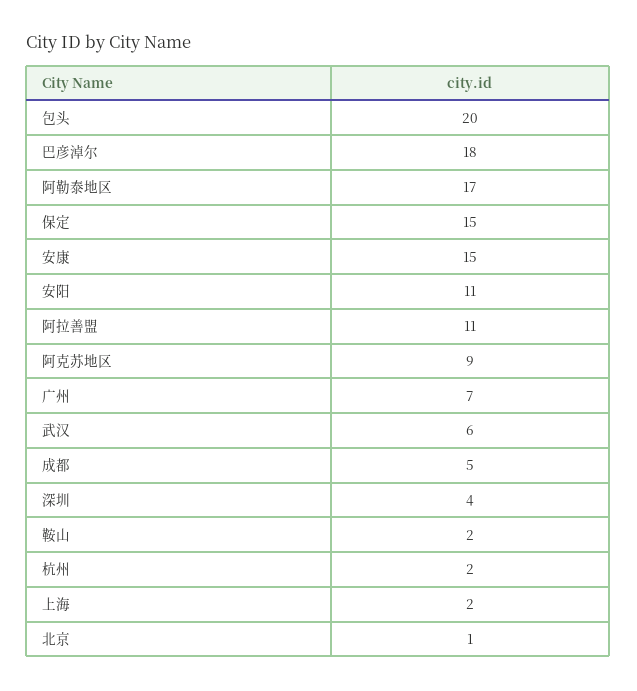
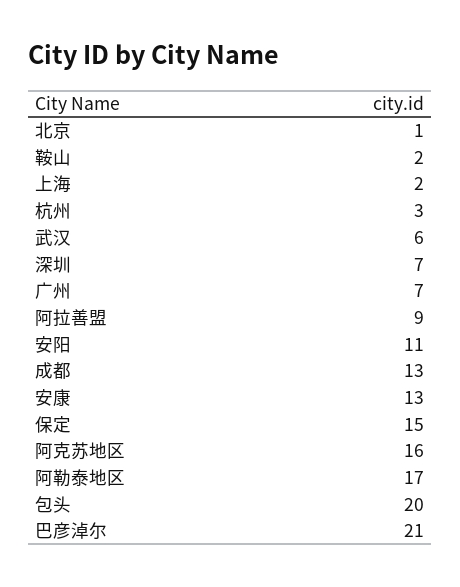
  {
    "包头": 20,
-   "巴彦淖尔": 18,
+   "巴彦淖尔": 21,
    "阿勒泰地区": 17,
    "保定": 15,
-   "安康": 15,
+   "安康": 13,
    "安阳": 11,
-   "阿拉善盟": 11,
+   "阿拉善盟": 9,
-   "阿克苏地区": 9,
+   "阿克苏地区": 16,
    "广州": 7,
    "武汉": 6,
-   "成都": 5,
+   "成都": 13,
-   "深圳": 4,
+   "深圳": 7,
    "鞍山": 2,
-   "杭州": 2,
+   "杭州": 3,
    "上海": 2,
    "北京": 1
  }

